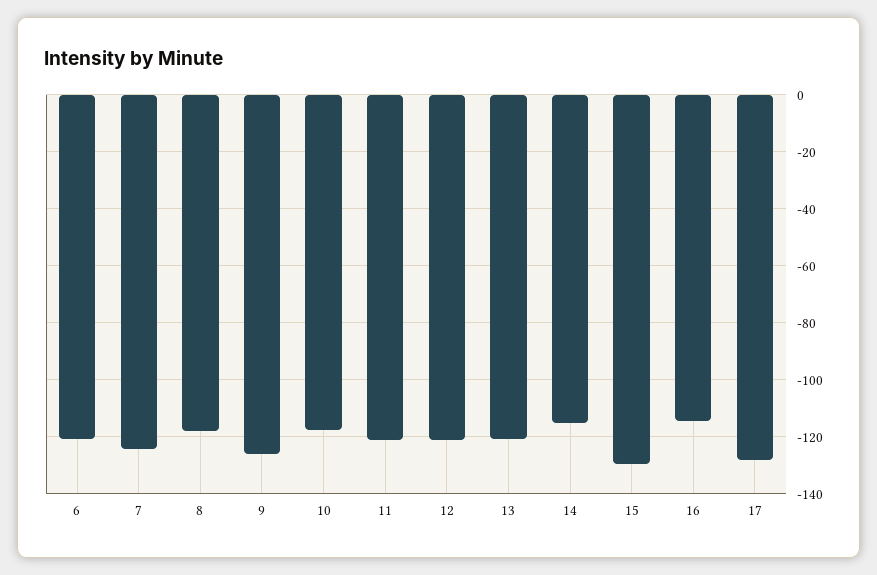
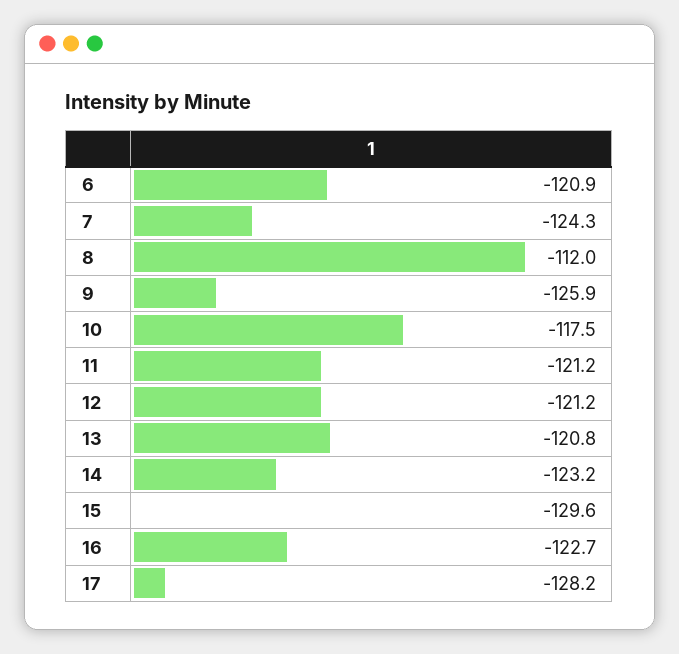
  {
    "6": -120.9,
    "7": -124.3,
-   "8": -117.5,
+   "8": -112,
    "9": -125.9,
    "10": -117.5,
    "11": -121.2,
    "12": -121.2,
    "13": -120.8,
-   "14": -115,
+   "14": -123.2,
    "15": -129.6,
-   "16": -115,
+   "16": -122.7,
    "17": -128.2
  }

